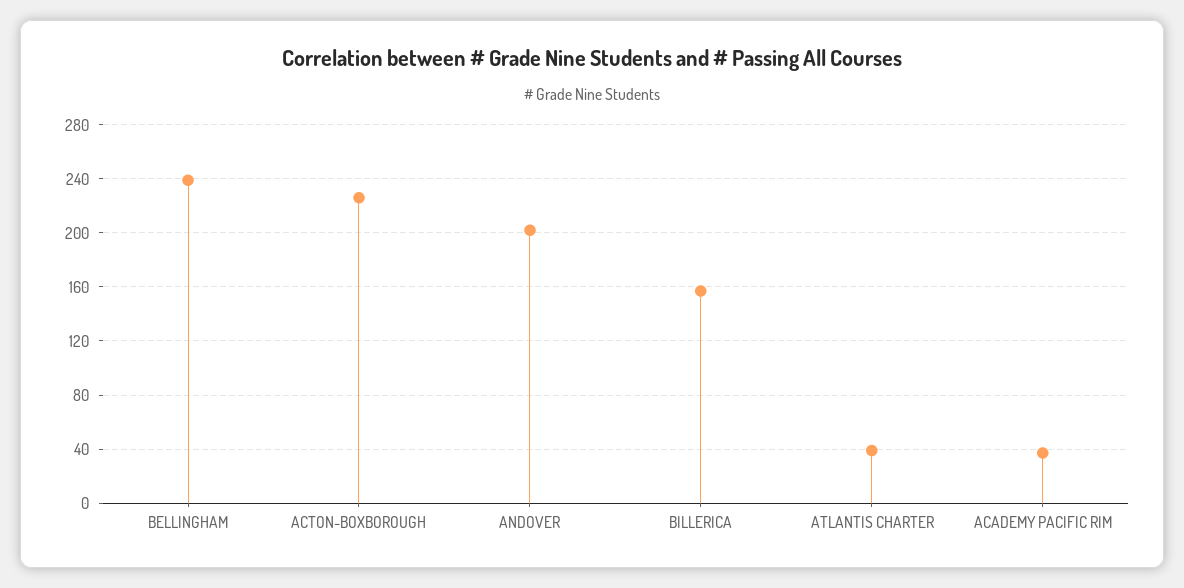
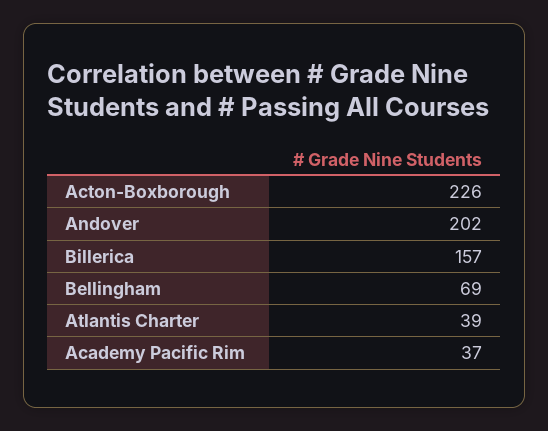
  {
-   "BELLINGHAM": 240,
+   "BELLINGHAM": 69,
    "ACTON-BOXBOROUGH": 226,
    "ANDOVER": 202,
    "BILLERICA": 157,
    "ATLANTIS CHARTER": 39,
    "ACADEMY PACIFIC RIM": 37
  }

